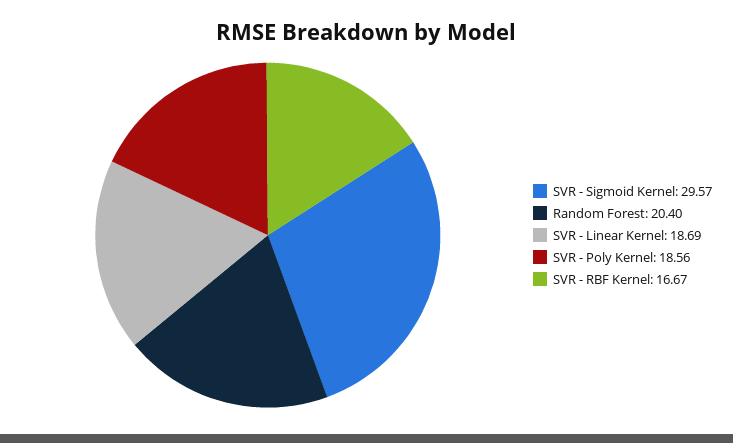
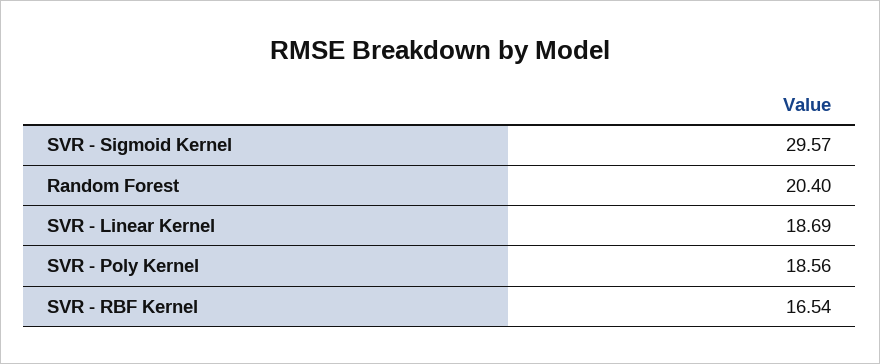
  {
    "SVR - Sigmoid Kernel": 29.57,
    "Random Forest": 20.4,
    "SVR - Linear Kernel": 18.69,
    "SVR - Poly Kernel": 18.56,
-   "SVR - RBF Kernel": 16.67
+   "SVR - RBF Kernel": 16.54
  }

